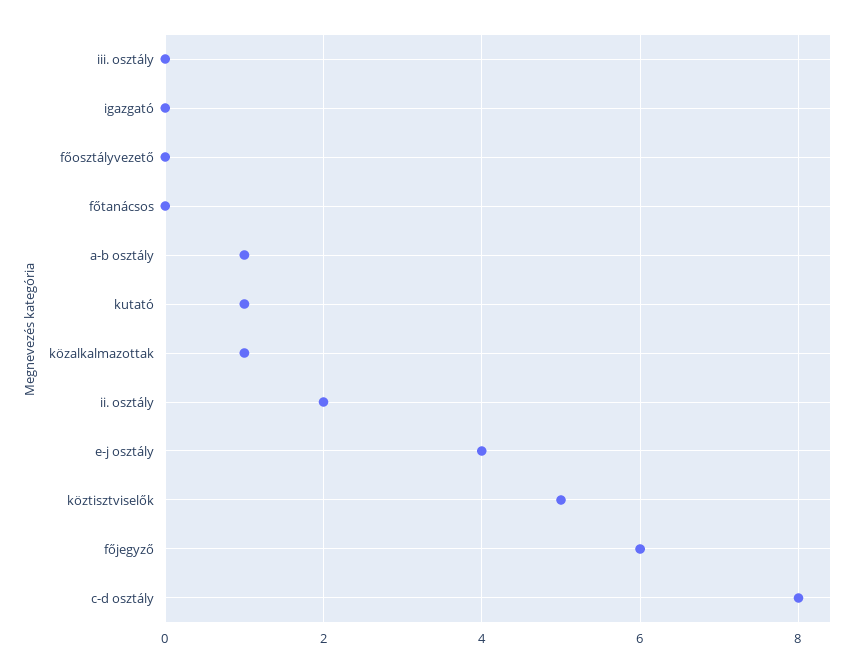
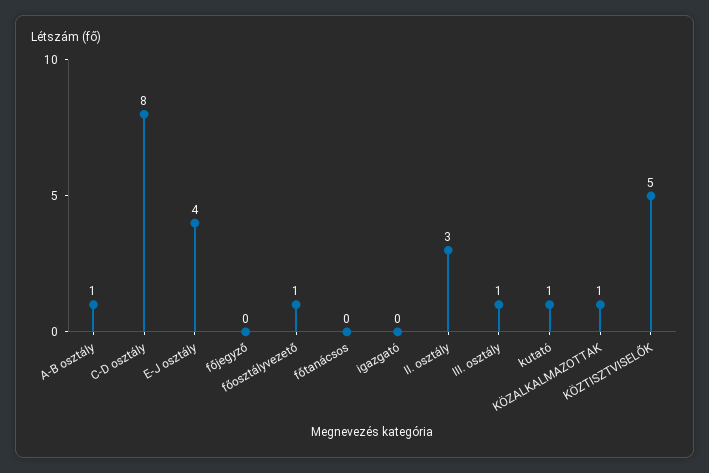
  {
-   "iii. osztály": 0,
+   "iii. osztály": 1,
    "igazgató": 0,
-   "főosztályvezető": 0,
+   "főosztályvezető": 1,
    "főtanácsos": 0,
    "a-b osztály": 1,
    "kutató": 1,
    "közalkalmazottak": 1,
-   "ii. osztály": 2,
+   "ii. osztály": 3,
    "e-j osztály": 4,
    "köztisztviselők": 5,
-   "főjegyző": 6,
+   "főjegyző": 0,
    "c-d osztály": 8
  }

